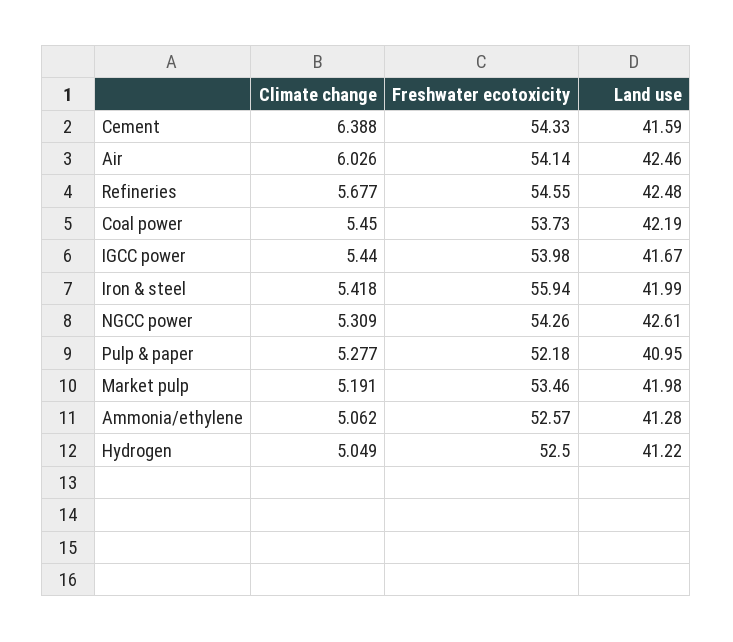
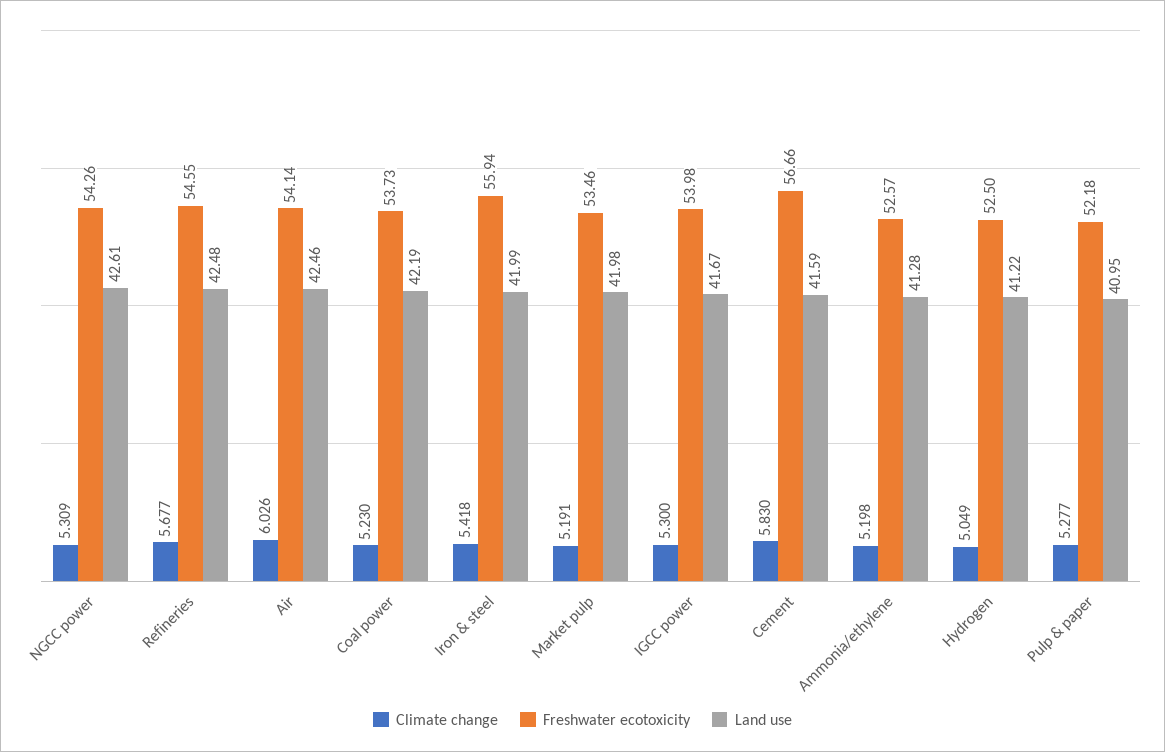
  {
    "Climate change": {
-     "Cement": 6.388,
+     "Cement": 5.83,
      "Air": 6.026,
      "Refineries": 5.677,
-     "Coal power": 5.45,
+     "Coal power": 5.23,
-     "IGCC power": 5.44,
+     "IGCC power": 5.3,
      "Iron & steel": 5.418,
      "NGCC power": 5.309,
      "Pulp & paper": 5.277,
      "Market pulp": 5.191,
-     "Ammonia/ethylene": 5.062,
+     "Ammonia/ethylene": 5.198,
      "Hydrogen": 5.049
    },
    "Freshwater ecotoxicity": {
-     "Cement": 54.33,
+     "Cement": 56.66,
      "Air": 54.14,
      "Refineries": 54.55,
      "Coal power": 53.73,
      "IGCC power": 53.98,
      "Iron & steel": 55.94,
      "NGCC power": 54.26,
      "Pulp & paper": 52.18,
      "Market pulp": 53.46,
      "Ammonia/ethylene": 52.57,
      "Hydrogen": 52.5
    },
    "Land use": {
      "Cement": 41.59,
      "Air": 42.46,
      "Refineries": 42.48,
      "Coal power": 42.19,
      "IGCC power": 41.67,
      "Iron & steel": 41.99,
      "NGCC power": 42.61,
      "Pulp & paper": 40.95,
      "Market pulp": 41.98,
      "Ammonia/ethylene": 41.28,
      "Hydrogen": 41.22
    }
  }

